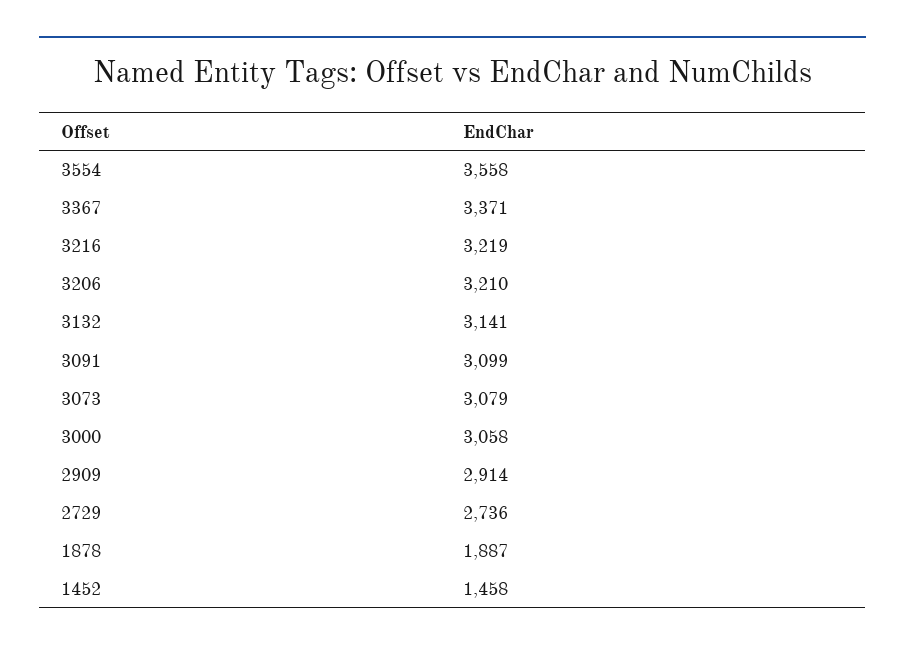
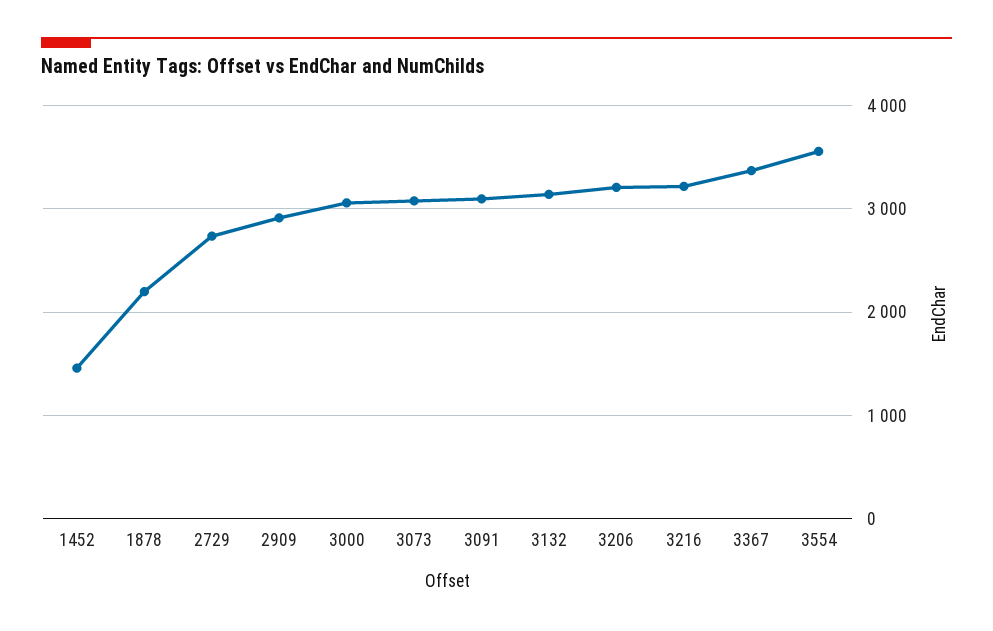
  {
    "3554": 3558,
    "3367": 3371,
    "3216": 3219,
    "3206": 3210,
    "3132": 3141,
    "3091": 3099,
    "3073": 3079,
    "3000": 3058,
    "2909": 2914,
    "2729": 2736,
-   "1878": 1887,
+   "1878": 2200,
    "1452": 1458
  }

